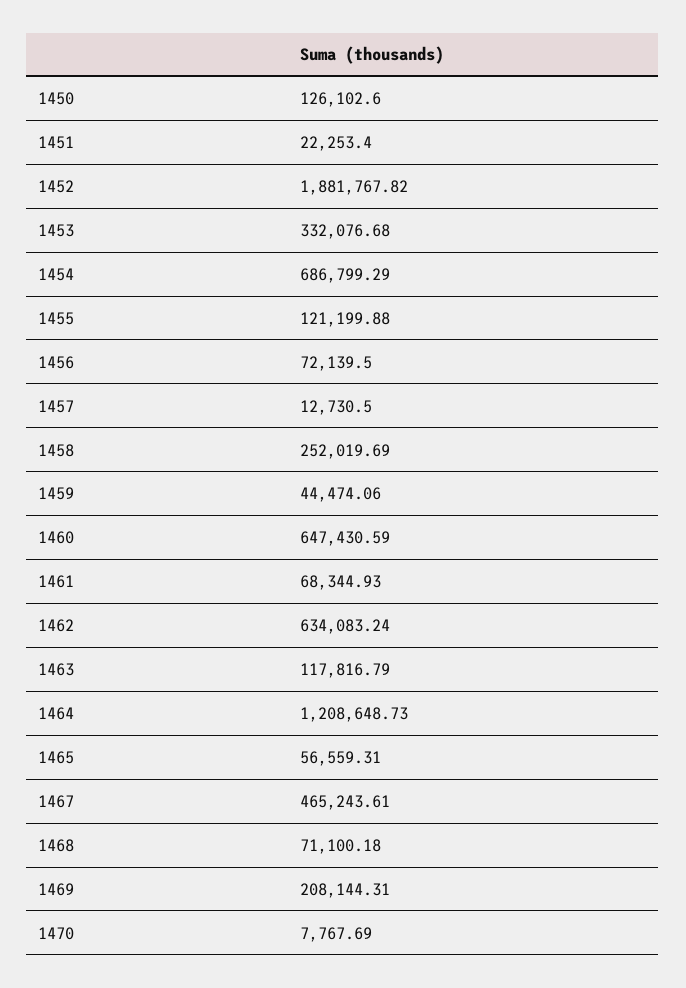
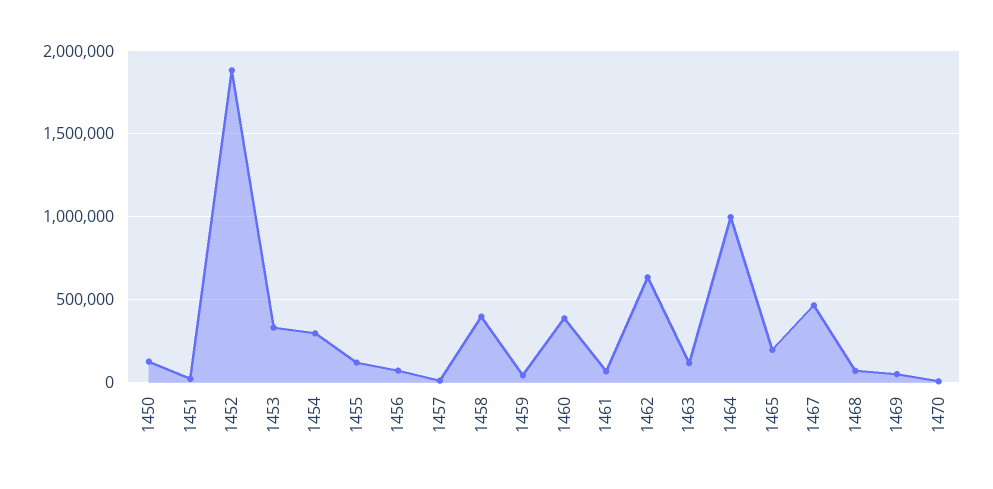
  {
    "1450": 126102.6,
    "1451": 22253.4,
    "1452": 1881767.82,
    "1453": 332076.68,
-   "1454": 686799.29,
+   "1454": 300000,
    "1455": 121199.88,
    "1456": 72139.5,
    "1457": 12730.5,
-   "1458": 252019.69,
+   "1458": 400000,
    "1459": 44474.06,
-   "1460": 647430.59,
+   "1460": 400000,
    "1461": 68344.93,
    "1462": 634083.24,
    "1463": 117816.79,
-   "1464": 1208648.73,
+   "1464": 1000000,
-   "1465": 56559.31,
+   "1465": 200000,
    "1467": 465243.61,
    "1468": 71100.18,
-   "1469": 208144.31,
+   "1469": 50000,
    "1470": 7767.69
  }

